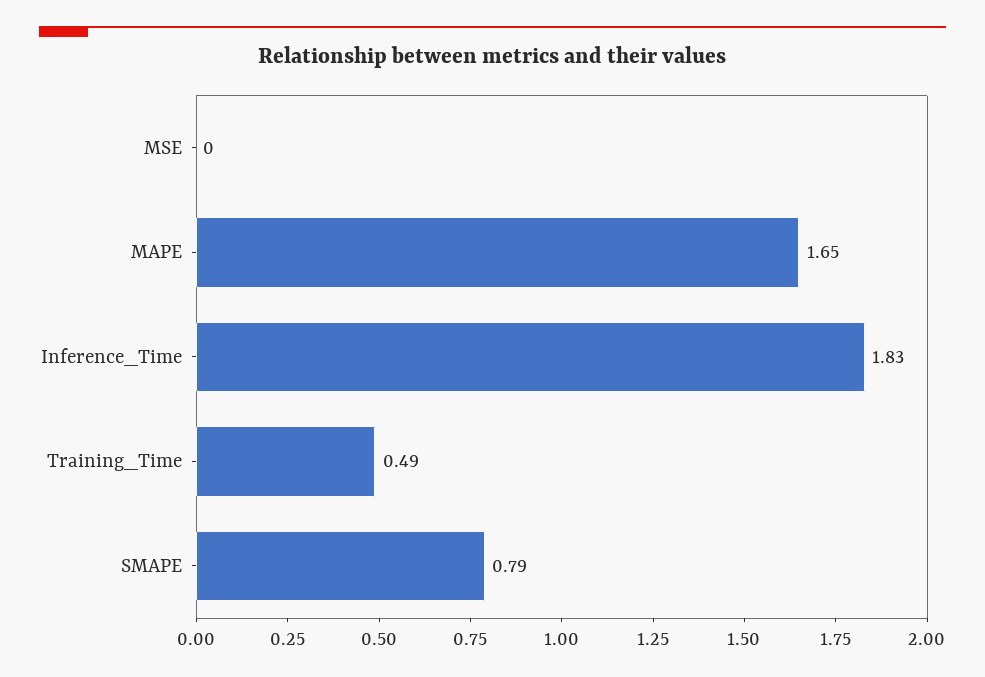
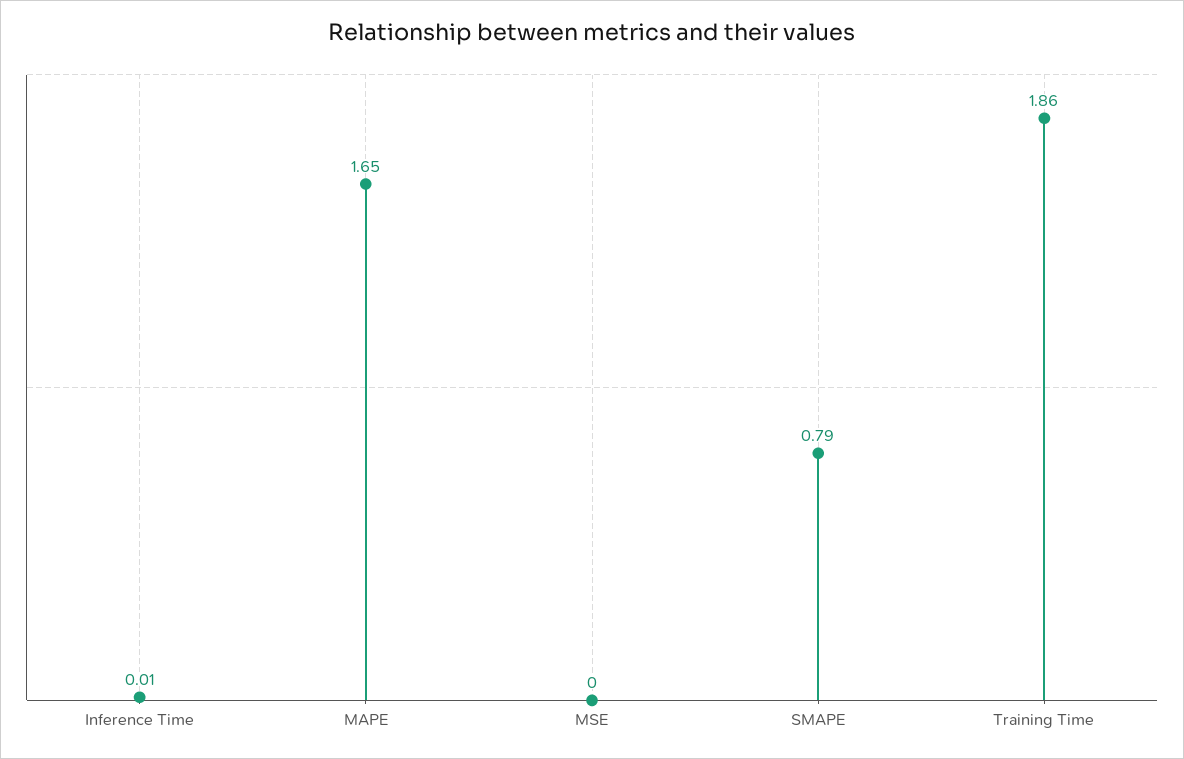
  {
    "MSE": 0,
    "MAPE": 1.65,
-   "Inference_Time": 1.83,
+   "Inference_Time": 0.01,
-   "Training_Time": 0.49,
+   "Training_Time": 1.86,
    "SMAPE": 0.79
  }

